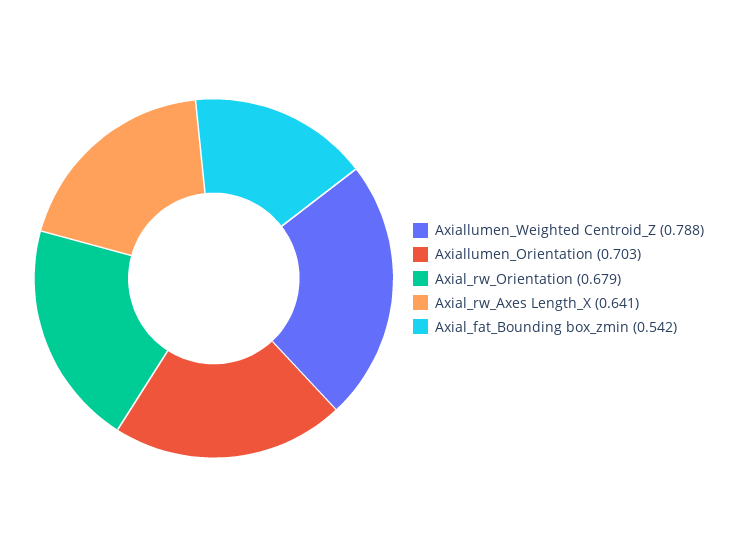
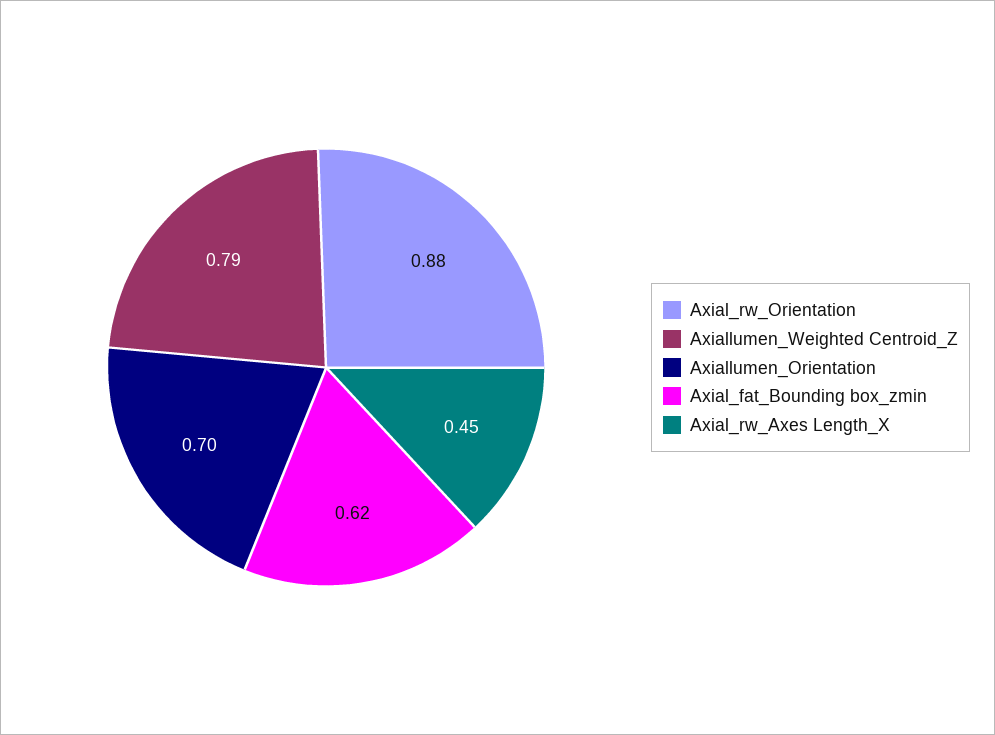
  {
    "Axiallumen_Weighted Centroid_Z": 0.788,
    "Axiallumen_Orientation": 0.703,
-   "Axial_rw_Orientation": 0.679,
+   "Axial_rw_Orientation": 0.88,
-   "Axial_rw_Axes Length_X": 0.641,
+   "Axial_rw_Axes Length_X": 0.45,
-   "Axial_fat_Bounding box_zmin": 0.542
+   "Axial_fat_Bounding box_zmin": 0.62
  }

